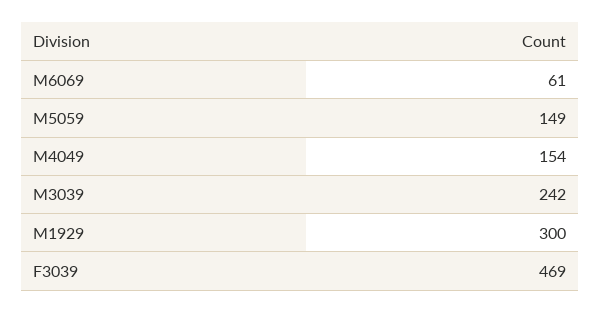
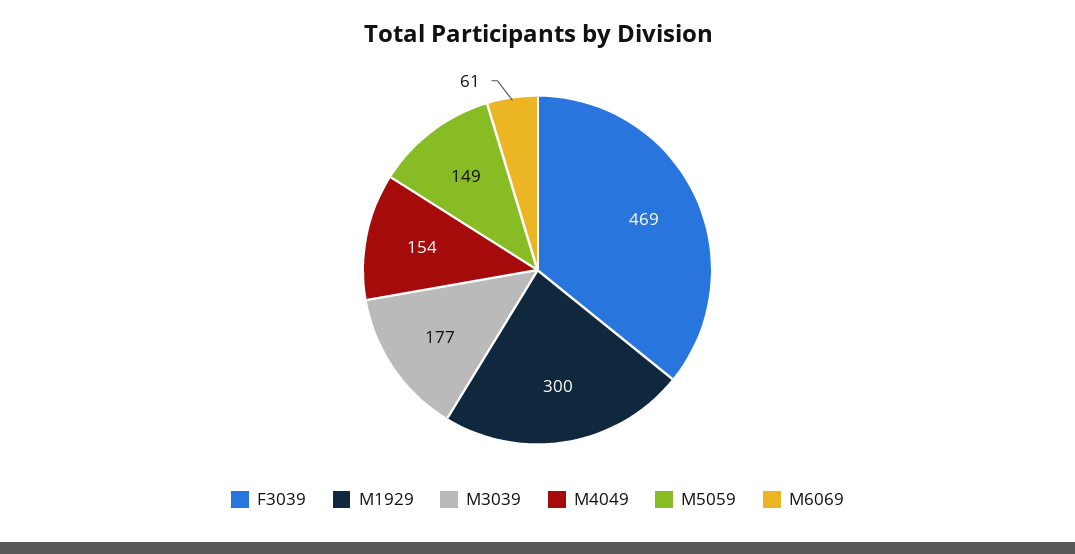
  {
    "M6069": 61,
    "M5059": 149,
    "M4049": 154,
-   "M3039": 242,
+   "M3039": 177,
    "M1929": 300,
    "F3039": 469
  }

